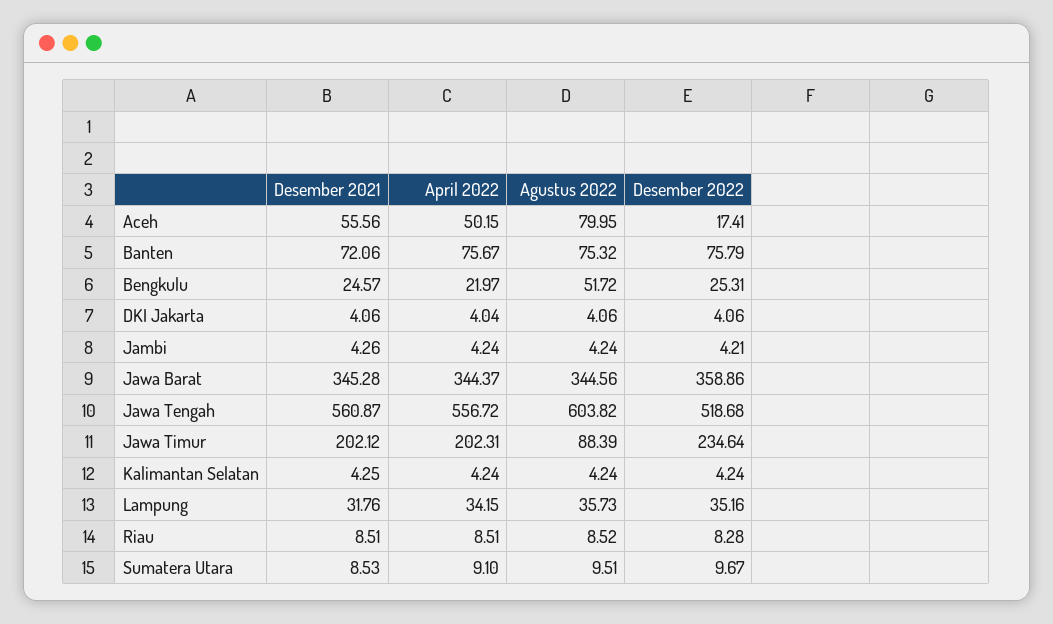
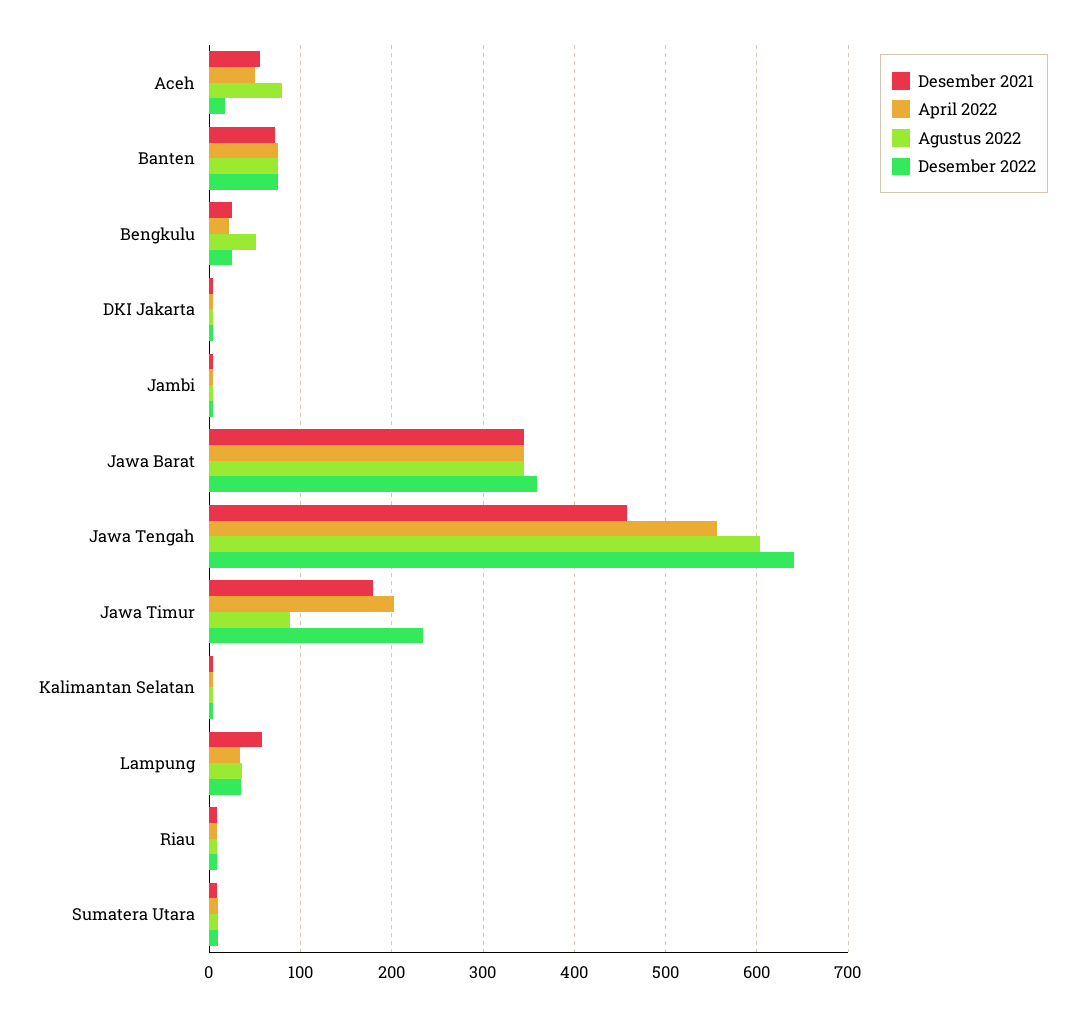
  {
    "Desember 2021": {
      "Aceh": 55.56,
      "Banten": 72.06,
      "Bengkulu": 24.57,
      "DKI Jakarta": 4.06,
      "Jambi": 4.26,
      "Jawa Barat": 345.28,
-     "Jawa Tengah": 560.87,
+     "Jawa Tengah": 460,
-     "Jawa Timur": 202.12,
+     "Jawa Timur": 180,
      "Kalimantan Selatan": 4.25,
-     "Lampung": 31.76,
+     "Lampung": 60,
      "Riau": 8.51,
      "Sumatera Utara": 8.53
    },
    "April 2022": {
      "Aceh": 50.15,
      "Banten": 75.67,
      "Bengkulu": 21.97,
      "DKI Jakarta": 4.04,
      "Jambi": 4.24,
      "Jawa Barat": 344.37,
      "Jawa Tengah": 556.72,
      "Jawa Timur": 202.31,
      "Kalimantan Selatan": 4.24,
      "Lampung": 34.15,
      "Riau": 8.51,
      "Sumatera Utara": 9.1
    },
    "Agustus 2022": {
      "Aceh": 79.95,
      "Banten": 75.32,
      "Bengkulu": 51.72,
      "DKI Jakarta": 4.06,
      "Jambi": 4.24,
      "Jawa Barat": 344.56,
      "Jawa Tengah": 603.82,
      "Jawa Timur": 88.39,
      "Kalimantan Selatan": 4.24,
      "Lampung": 35.73,
      "Riau": 8.52,
      "Sumatera Utara": 9.51
    },
    "Desember 2022": {
      "Aceh": 17.41,
      "Banten": 75.79,
      "Bengkulu": 25.31,
      "DKI Jakarta": 4.06,
      "Jambi": 4.21,
      "Jawa Barat": 358.86,
-     "Jawa Tengah": 518.68,
+     "Jawa Tengah": 640,
      "Jawa Timur": 234.64,
      "Kalimantan Selatan": 4.24,
      "Lampung": 35.16,
      "Riau": 8.28,
      "Sumatera Utara": 9.67
    }
  }

